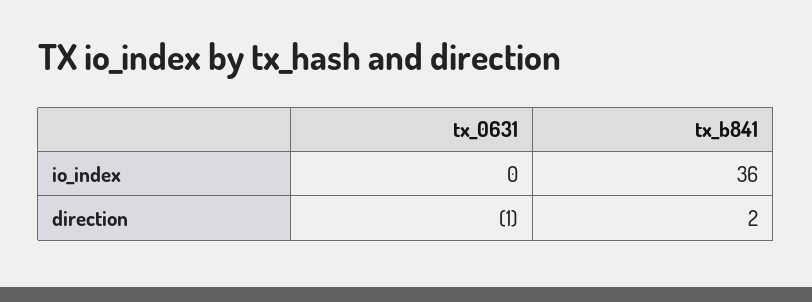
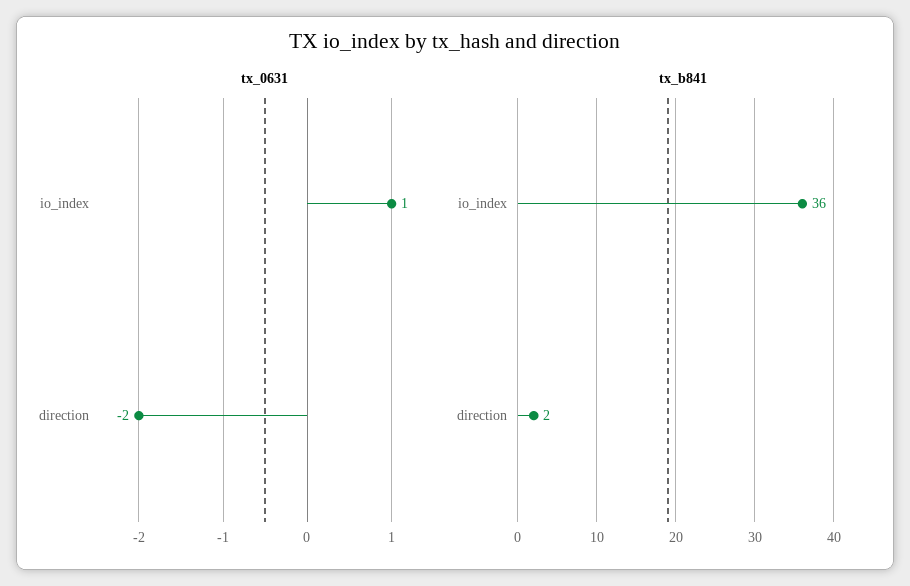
  {
    "tx_0631": {
-     "io_index": 0,
+     "io_index": 1,
-     "direction": -1
+     "direction": -2
    },
    "tx_b841": {
      "io_index": 36,
      "direction": 2
    }
  }

